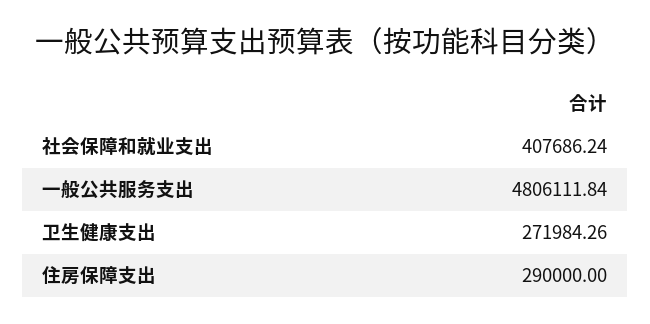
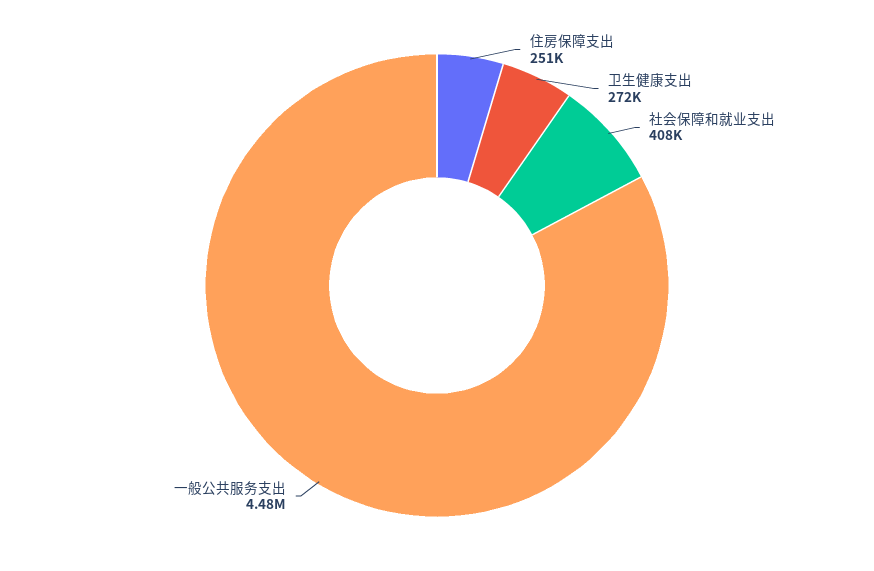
  {
    "社会保障和就业支出": 407686.24,
-   "一般公共服务支出": 4806111.84,
+   "一般公共服务支出": 4480000,
    "卫生健康支出": 271984.26,
-   "住房保障支出": 290000
+   "住房保障支出": 251000
  }

